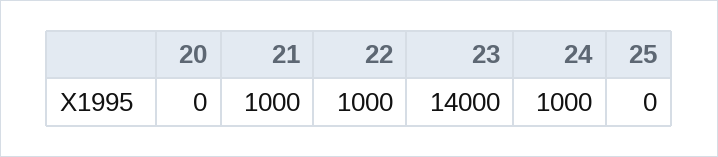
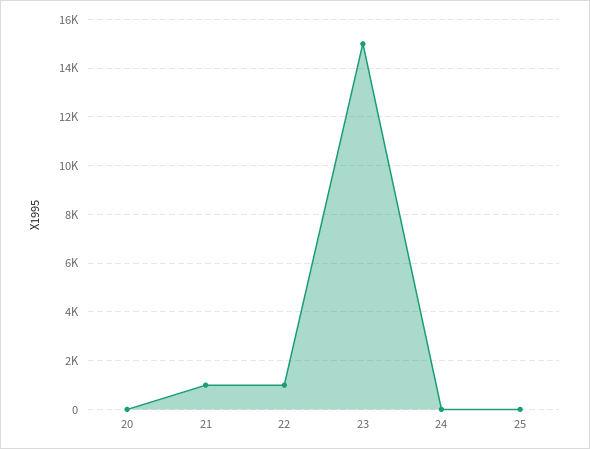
  {
    "20": 0,
    "21": 1000,
    "22": 1000,
-   "23": 14000,
+   "23": 15000,
-   "24": 1000,
+   "24": 0,
    "25": 0
  }

